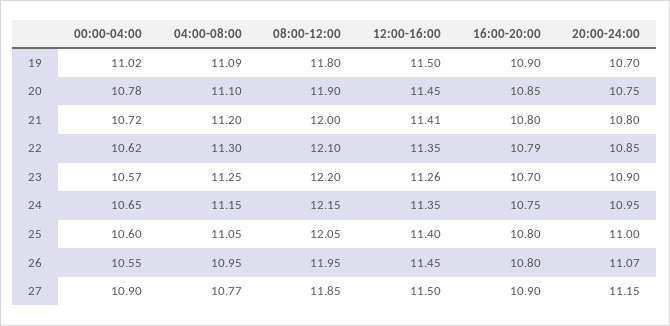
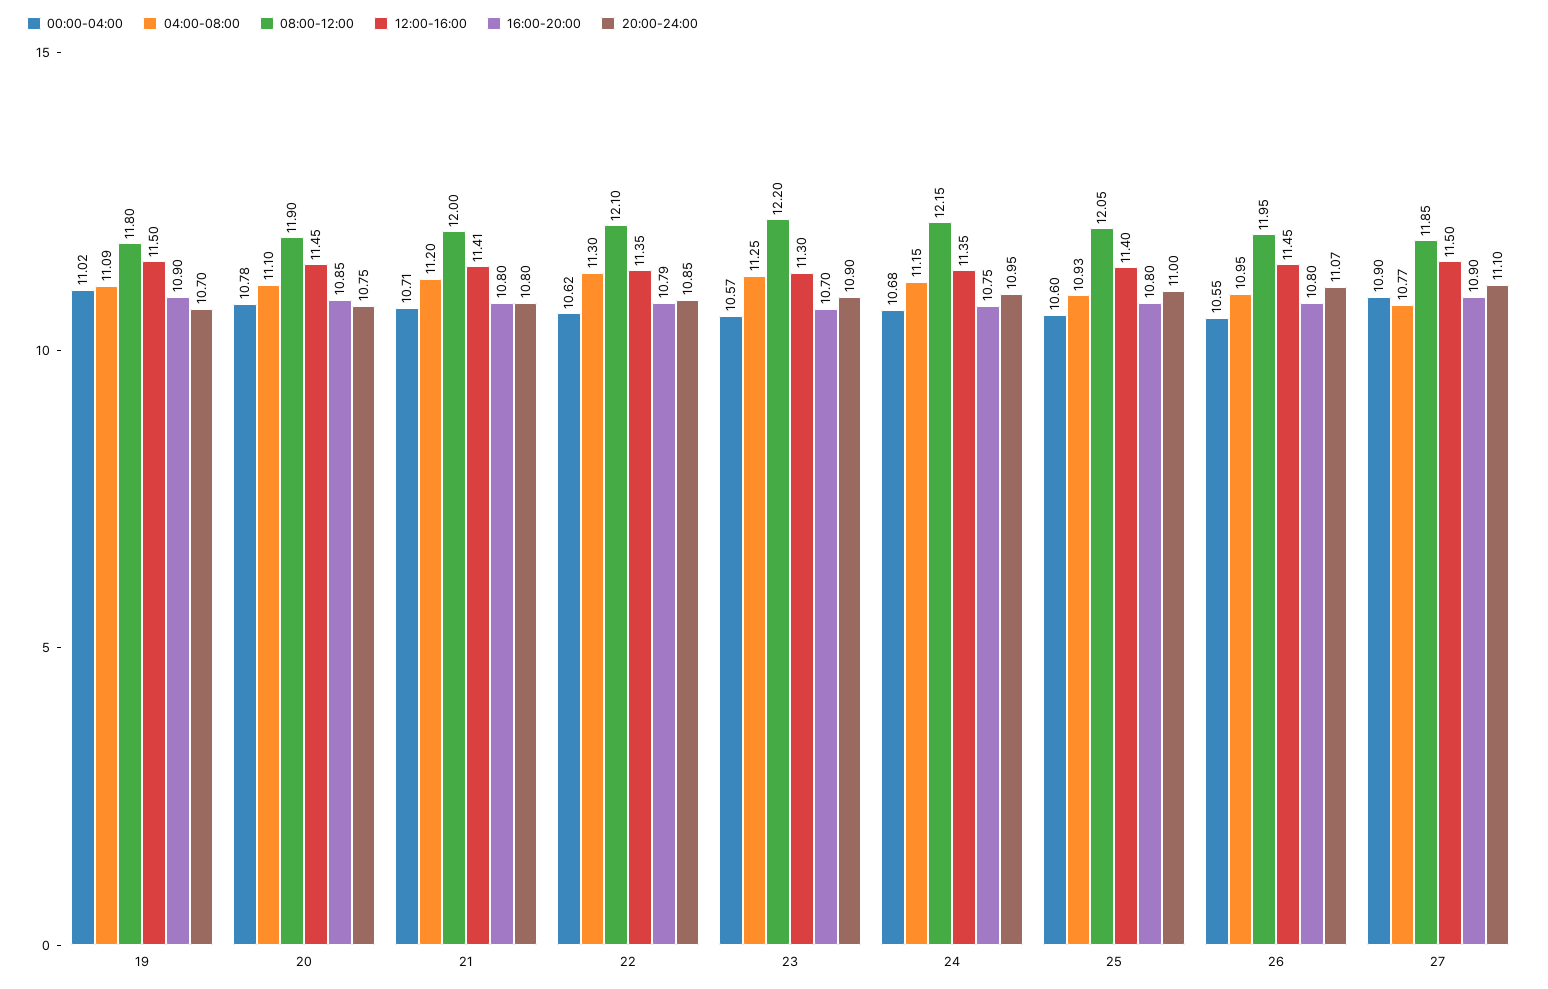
  {
    "00:00-04:00": {
      "19": 11.02,
      "20": 10.78,
-     "21": 10.72,
+     "21": 10.71,
      "22": 10.62,
      "23": 10.57,
-     "24": 10.65,
+     "24": 10.68,
      "25": 10.6,
      "26": 10.55,
      "27": 10.9
    },
    "04:00-08:00": {
      "19": 11.09,
      "20": 11.1,
      "21": 11.2,
      "22": 11.3,
      "23": 11.25,
      "24": 11.15,
-     "25": 11.05,
+     "25": 10.93,
      "26": 10.95,
      "27": 10.77
    },
    "08:00-12:00": {
      "19": 11.8,
      "20": 11.9,
      "21": 12,
      "22": 12.1,
      "23": 12.2,
      "24": 12.15,
      "25": 12.05,
      "26": 11.95,
      "27": 11.85
    },
    "12:00-16:00": {
      "19": 11.5,
      "20": 11.45,
      "21": 11.41,
      "22": 11.35,
-     "23": 11.26,
+     "23": 11.3,
      "24": 11.35,
      "25": 11.4,
      "26": 11.45,
      "27": 11.5
    },
    "16:00-20:00": {
      "19": 10.9,
      "20": 10.85,
      "21": 10.8,
      "22": 10.79,
      "23": 10.7,
      "24": 10.75,
      "25": 10.8,
      "26": 10.8,
      "27": 10.9
    },
    "20:00-24:00": {
      "19": 10.7,
      "20": 10.75,
      "21": 10.8,
      "22": 10.85,
      "23": 10.9,
      "24": 10.95,
      "25": 11,
      "26": 11.07,
-     "27": 11.15
+     "27": 11.1
    }
  }

